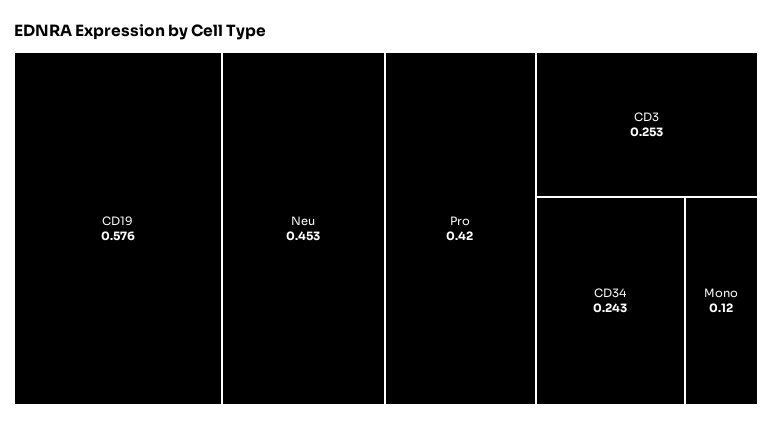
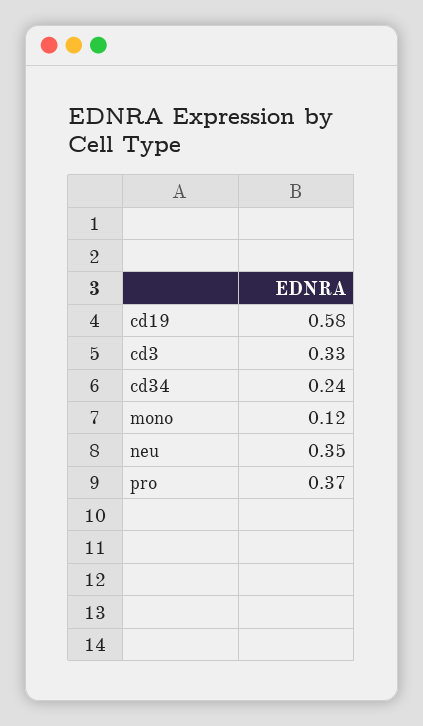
  {
    "CD19": 0.576,
-   "Neu": 0.453,
+   "Neu": 0.35,
-   "Pro": 0.42,
+   "Pro": 0.37,
-   "CD3": 0.253,
+   "CD3": 0.33,
    "CD34": 0.243,
    "Mono": 0.12
  }

